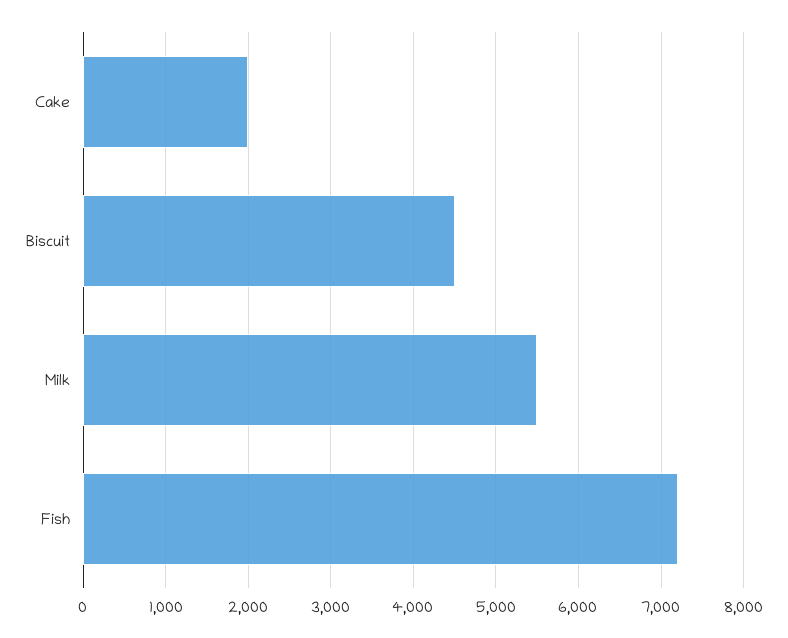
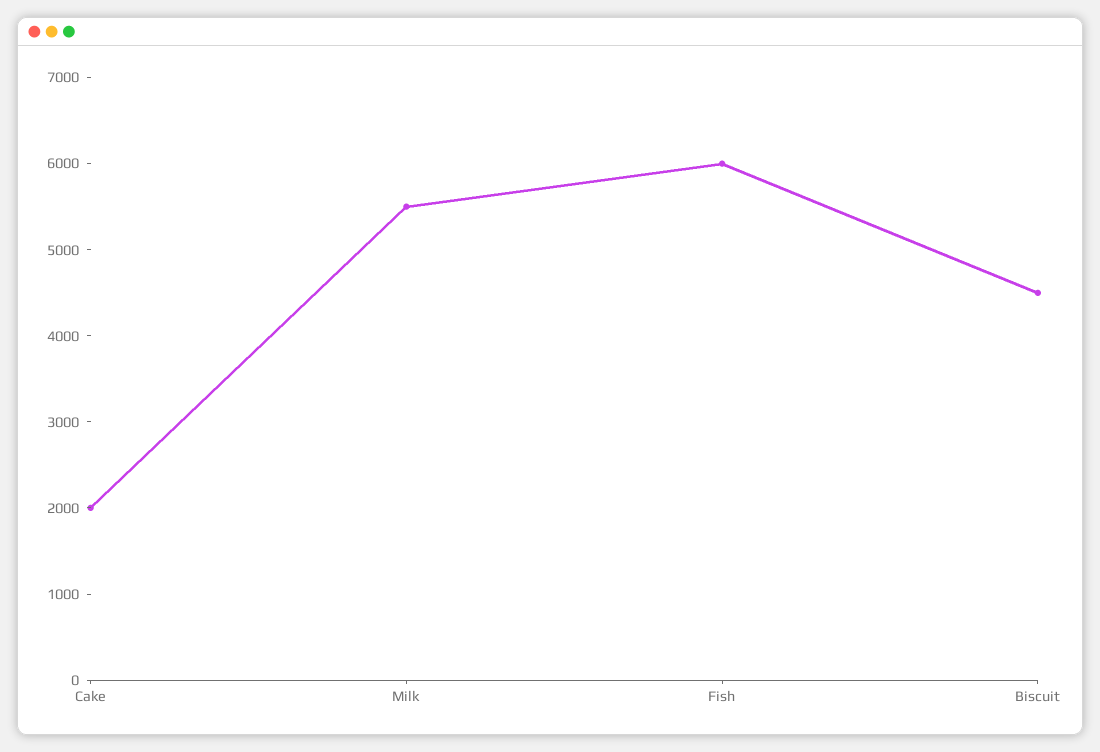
  {
    "Cake": 2000,
    "Biscuit": 4500,
    "Milk": 5500,
-   "Fish": 7200
+   "Fish": 6000
  }

